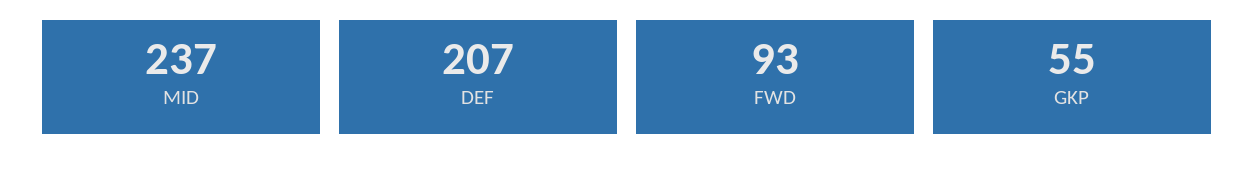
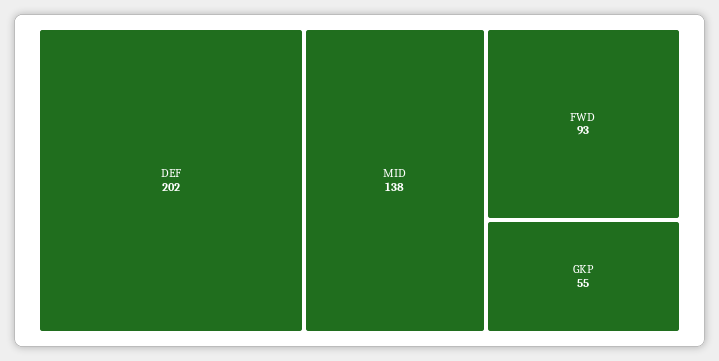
  {
-   "MID": 237,
+   "MID": 138,
-   "DEF": 207,
+   "DEF": 202,
    "FWD": 93,
    "GKP": 55
  }

